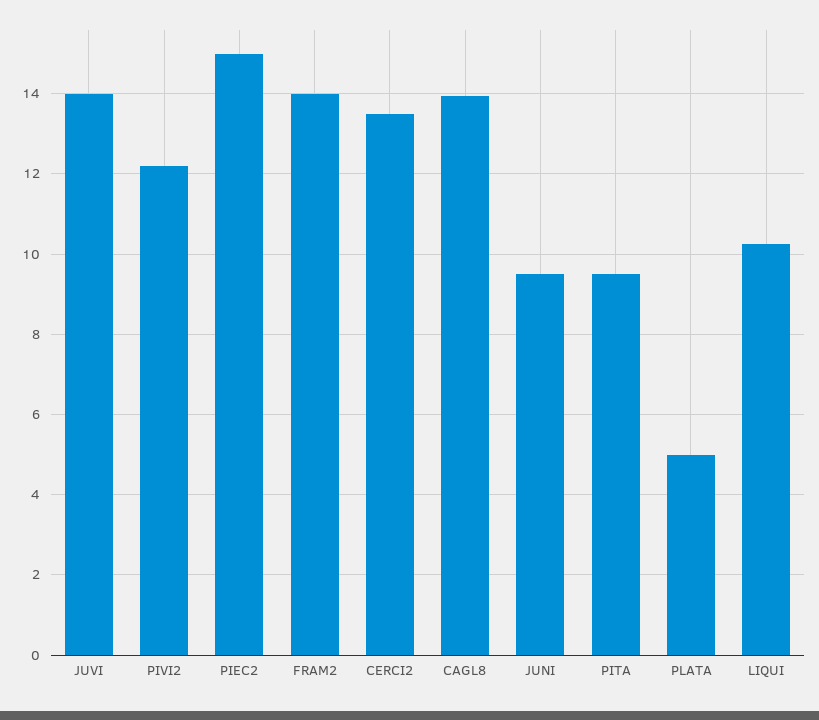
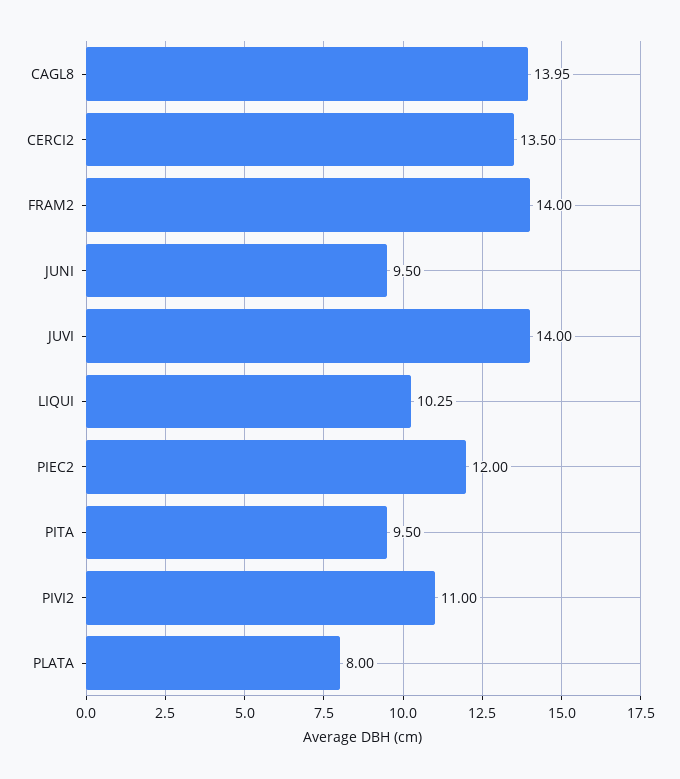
  {
    "JUVI": 14,
-   "PIVI2": 12.2,
+   "PIVI2": 11,
-   "PIEC2": 15,
+   "PIEC2": 12,
    "FRAM2": 14,
    "CERCI2": 13.5,
    "CAGL8": 13.95,
    "JUNI": 9.5,
    "PITA": 9.5,
-   "PLATA": 5,
+   "PLATA": 8,
    "LIQUI": 10.25
  }

